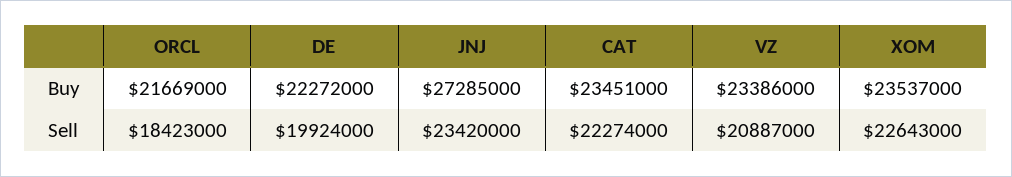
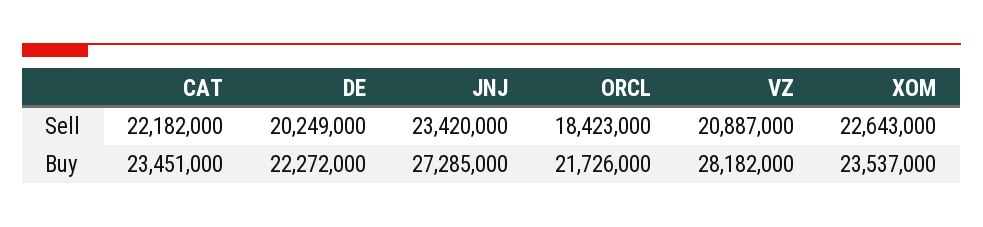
  {
    "ORCL": {
-     "Buy": 21669000,
+     "Buy": 21726000,
      "Sell": 18423000
    },
    "DE": {
      "Buy": 22272000,
-     "Sell": 19924000
+     "Sell": 20249000
    },
    "JNJ": {
      "Buy": 27285000,
      "Sell": 23420000
    },
    "CAT": {
      "Buy": 23451000,
-     "Sell": 22274000
+     "Sell": 22182000
    },
    "VZ": {
-     "Buy": 23386000,
+     "Buy": 28182000,
      "Sell": 20887000
    },
    "XOM": {
      "Buy": 23537000,
      "Sell": 22643000
    }
  }

